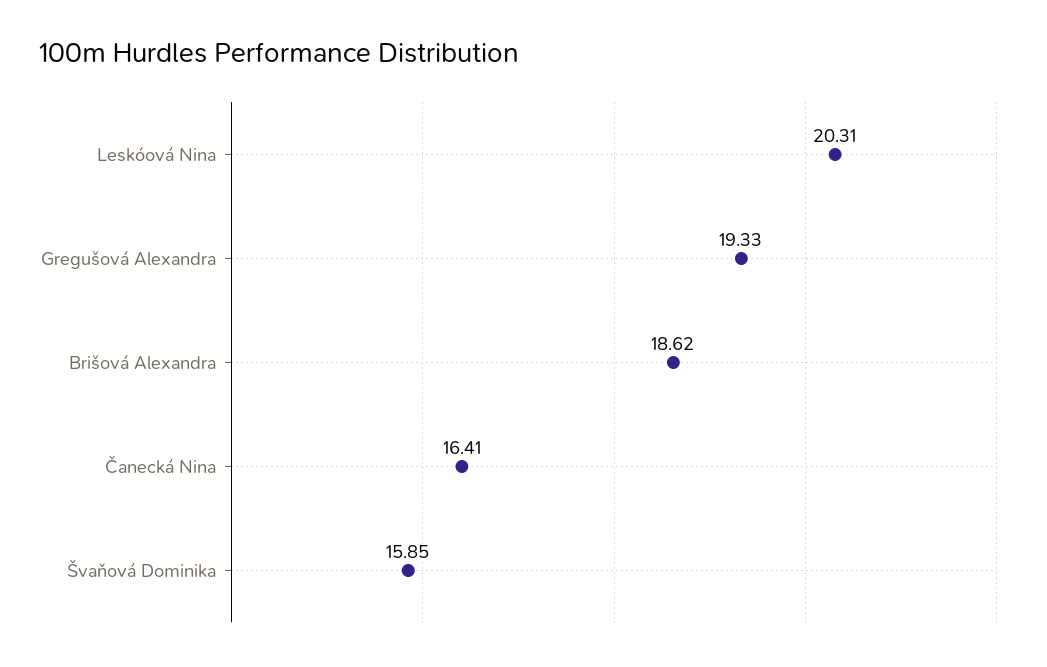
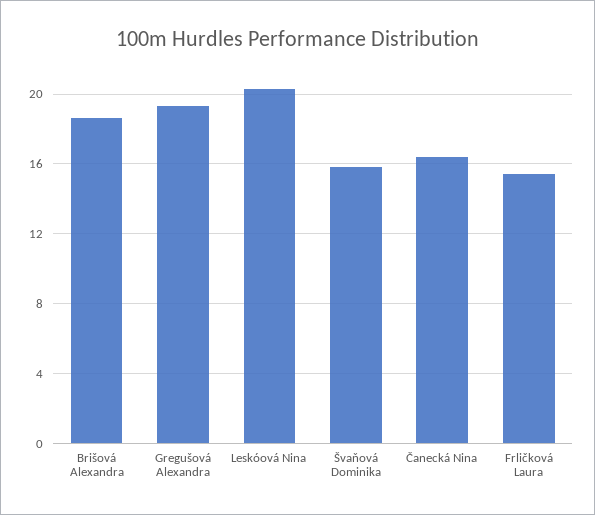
  {
    "Leskóová Nina": 20.31,
    "Gregušová Alexandra": 19.33,
    "Brišová Alexandra": 18.62,
    "Čanecká Nina": 16.41,
-   "Švaňová Dominika": 15.85
+   "Švaňová Dominika": 15.85,
+   "Frličková Laura": 15.5
  }

